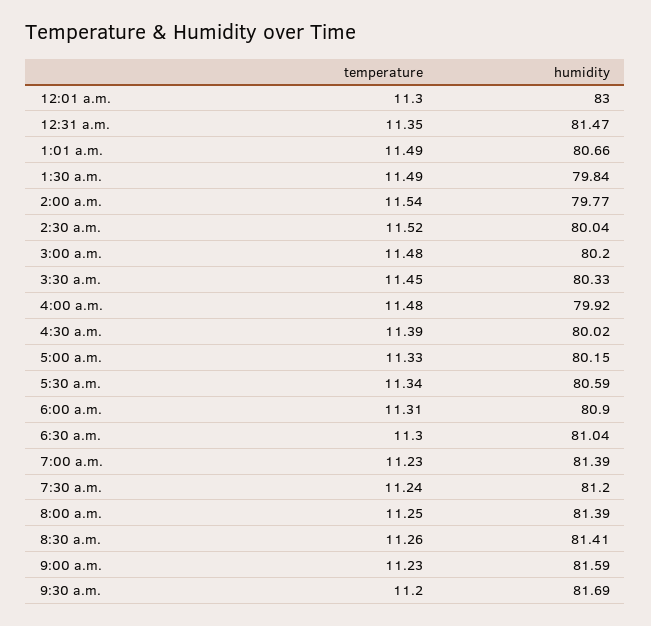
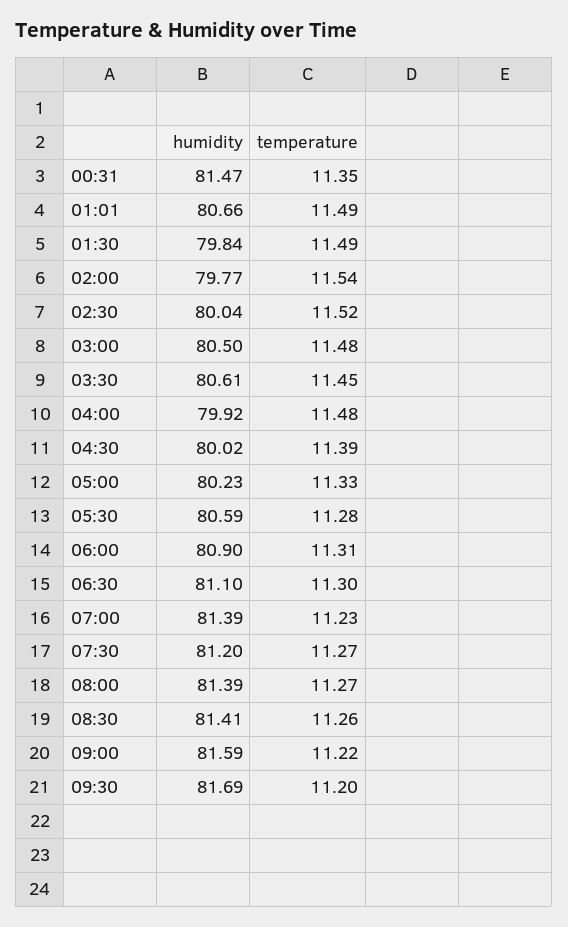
  {
    "temperature": {
-     "12:01 a.m.": 11.3,
      "12:31 a.m.": 11.35,
      "1:01 a.m.": 11.49,
      "1:30 a.m.": 11.49,
      "2:00 a.m.": 11.54,
      "2:30 a.m.": 11.52,
      "3:00 a.m.": 11.48,
      "3:30 a.m.": 11.45,
      "4:00 a.m.": 11.48,
      "4:30 a.m.": 11.39,
      "5:00 a.m.": 11.33,
-     "5:30 a.m.": 11.34,
+     "5:30 a.m.": 11.28,
      "6:00 a.m.": 11.31,
      "6:30 a.m.": 11.3,
      "7:00 a.m.": 11.23,
-     "7:30 a.m.": 11.24,
+     "7:30 a.m.": 11.27,
-     "8:00 a.m.": 11.25,
+     "8:00 a.m.": 11.27,
      "8:30 a.m.": 11.26,
-     "9:00 a.m.": 11.23,
+     "9:00 a.m.": 11.22,
      "9:30 a.m.": 11.2
    },
    "humidity": {
-     "12:01 a.m.": 83,
      "12:31 a.m.": 81.47,
      "1:01 a.m.": 80.66,
      "1:30 a.m.": 79.84,
      "2:00 a.m.": 79.77,
      "2:30 a.m.": 80.04,
-     "3:00 a.m.": 80.2,
+     "3:00 a.m.": 80.5,
-     "3:30 a.m.": 80.33,
+     "3:30 a.m.": 80.61,
      "4:00 a.m.": 79.92,
      "4:30 a.m.": 80.02,
-     "5:00 a.m.": 80.15,
+     "5:00 a.m.": 80.23,
      "5:30 a.m.": 80.59,
      "6:00 a.m.": 80.9,
-     "6:30 a.m.": 81.04,
+     "6:30 a.m.": 81.1,
      "7:00 a.m.": 81.39,
      "7:30 a.m.": 81.2,
      "8:00 a.m.": 81.39,
      "8:30 a.m.": 81.41,
      "9:00 a.m.": 81.59,
      "9:30 a.m.": 81.69
    }
  }

